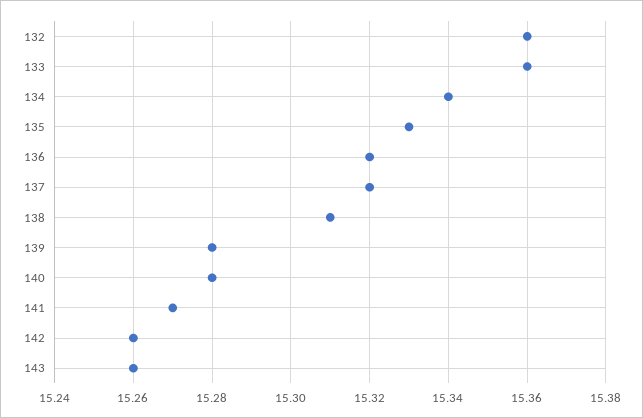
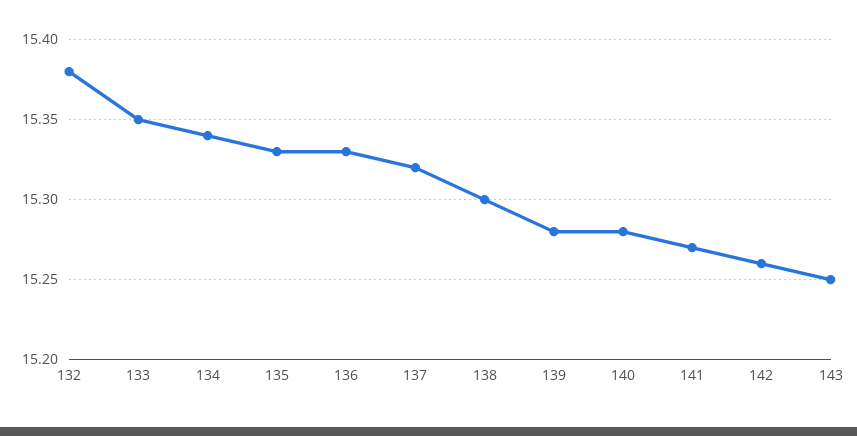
  {
-   "132": 15.36,
+   "132": 15.38,
-   "133": 15.36,
+   "133": 15.35,
    "134": 15.34,
    "135": 15.33,
-   "136": 15.32,
+   "136": 15.33,
    "137": 15.32,
-   "138": 15.31,
+   "138": 15.3,
    "139": 15.28,
    "140": 15.28,
    "141": 15.27,
    "142": 15.26,
-   "143": 15.26
+   "143": 15.25
  }

